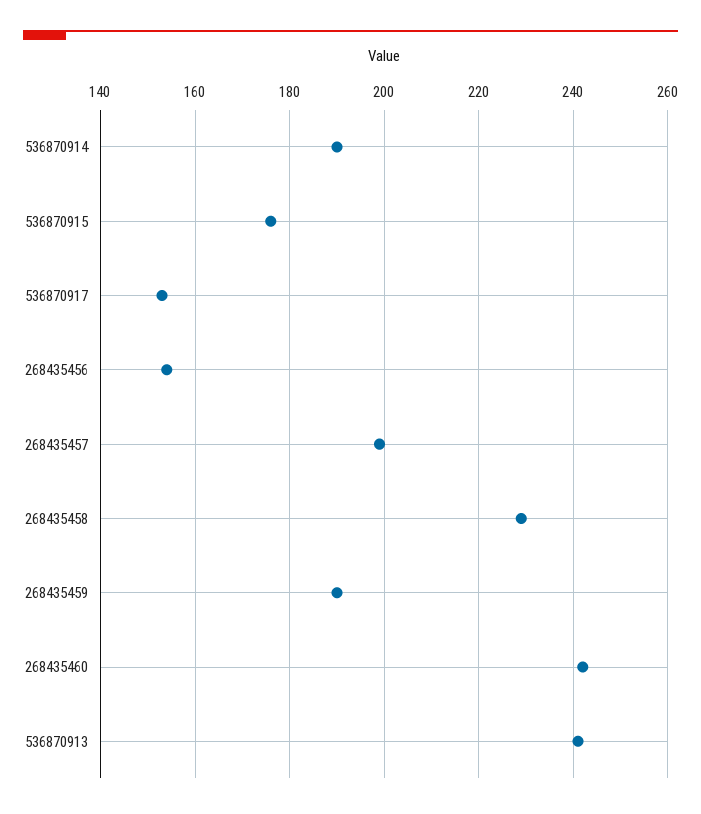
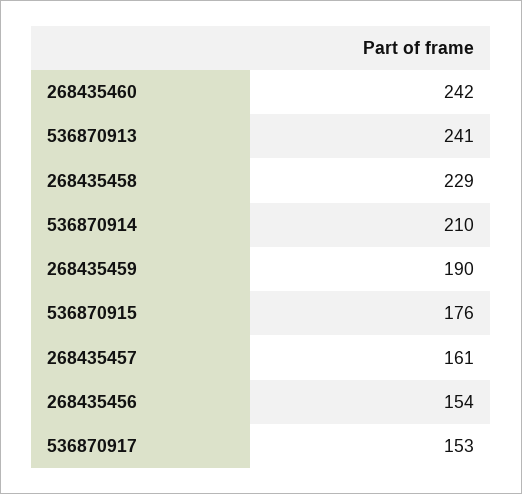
  {
-   "536870914": 190,
+   "536870914": 210,
    "536870915": 176,
    "536870917": 153,
    "268435456": 154,
-   "268435457": 200,
+   "268435457": 161,
    "268435458": 229,
    "268435459": 190,
    "268435460": 242,
    "536870913": 241
  }

